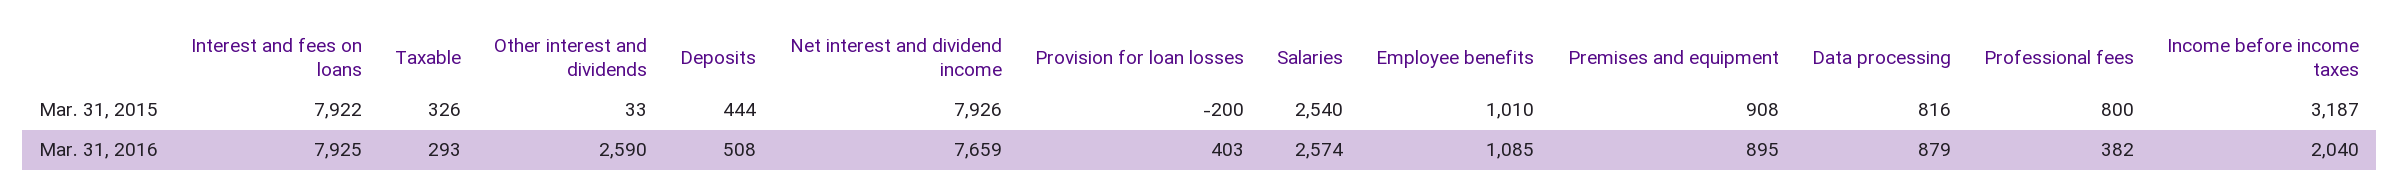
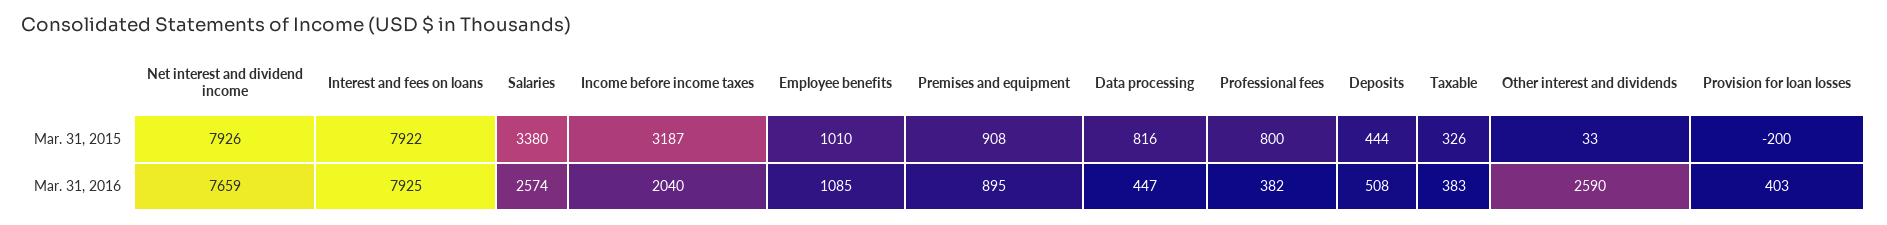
  {
    "Interest and fees on loans": {
      "Mar. 31, 2015": 7922,
      "Mar. 31, 2016": 7925
    },
    "Taxable": {
      "Mar. 31, 2015": 326,
-     "Mar. 31, 2016": 293
+     "Mar. 31, 2016": 383
    },
    "Other interest and dividends": {
      "Mar. 31, 2015": 33,
      "Mar. 31, 2016": 2590
    },
    "Deposits": {
      "Mar. 31, 2015": 444,
      "Mar. 31, 2016": 508
    },
    "Net interest and dividend income": {
      "Mar. 31, 2015": 7926,
      "Mar. 31, 2016": 7659
    },
    "Provision for loan losses": {
      "Mar. 31, 2015": -200,
      "Mar. 31, 2016": 403
    },
    "Salaries": {
-     "Mar. 31, 2015": 2540,
+     "Mar. 31, 2015": 3380,
      "Mar. 31, 2016": 2574
    },
    "Employee benefits": {
      "Mar. 31, 2015": 1010,
      "Mar. 31, 2016": 1085
    },
    "Premises and equipment": {
      "Mar. 31, 2015": 908,
      "Mar. 31, 2016": 895
    },
    "Data processing": {
      "Mar. 31, 2015": 816,
-     "Mar. 31, 2016": 879
+     "Mar. 31, 2016": 447
    },
    "Professional fees": {
      "Mar. 31, 2015": 800,
      "Mar. 31, 2016": 382
    },
    "Income before income taxes": {
      "Mar. 31, 2015": 3187,
      "Mar. 31, 2016": 2040
    }
  }

